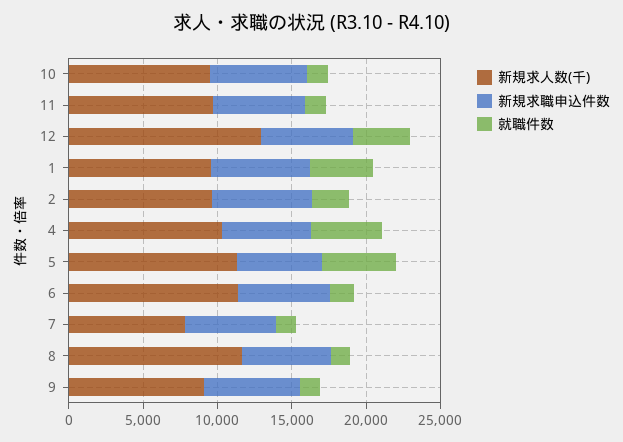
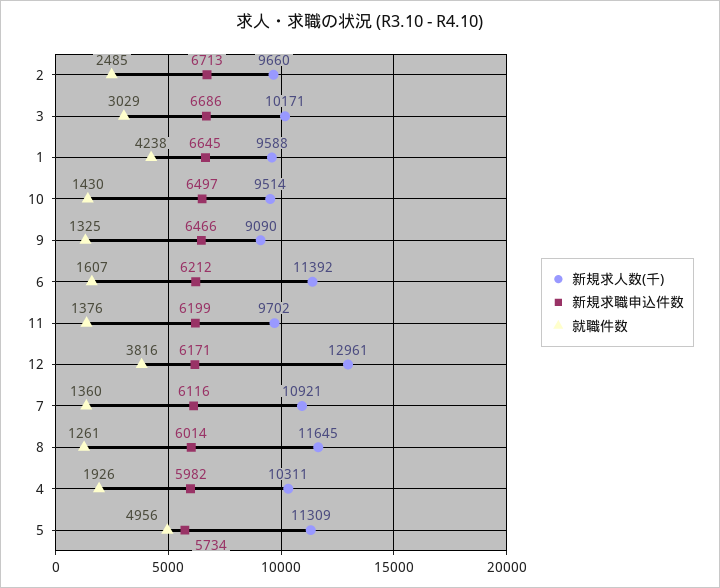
  {
    "新規求人数(千)": {
      "10": 9514,
      "11": 9702,
      "12": 12961,
      "1": 9588,
      "2": 9660,
      "4": 10311,
      "5": 11309,
      "6": 11392,
-     "7": 8000,
+     "7": 10921,
      "8": 11645,
-     "9": 9090
+     "9": 9090,
+     "3": 10171
    },
    "新規求職申込件数": {
      "10": 6497,
      "11": 6199,
      "12": 6171,
      "1": 6645,
      "2": 6713,
      "4": 5982,
      "5": 5734,
      "6": 6212,
      "7": 6116,
      "8": 6014,
-     "9": 6466
+     "9": 6466,
+     "3": 6686
    },
    "就職件数": {
      "10": 1430,
      "11": 1376,
      "12": 3816,
      "1": 4238,
      "2": 2485,
-     "4": 5000,
+     "4": 1926,
      "5": 4956,
      "6": 1607,
      "7": 1360,
      "8": 1261,
-     "9": 1325
+     "9": 1325,
+     "3": 3029
    }
  }

